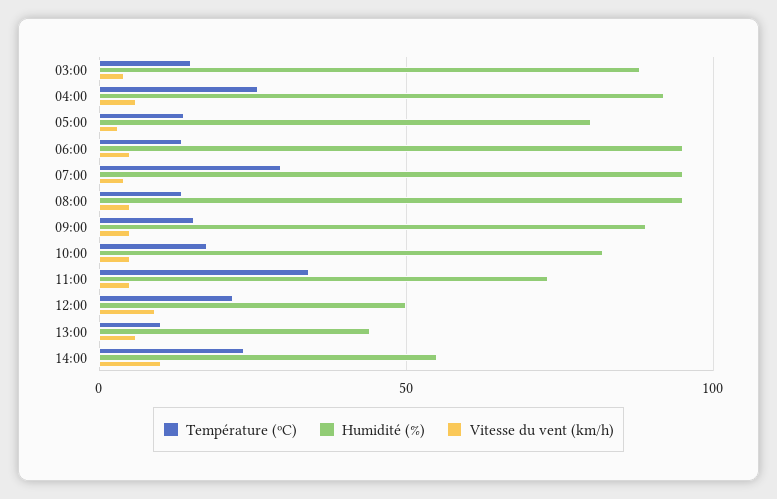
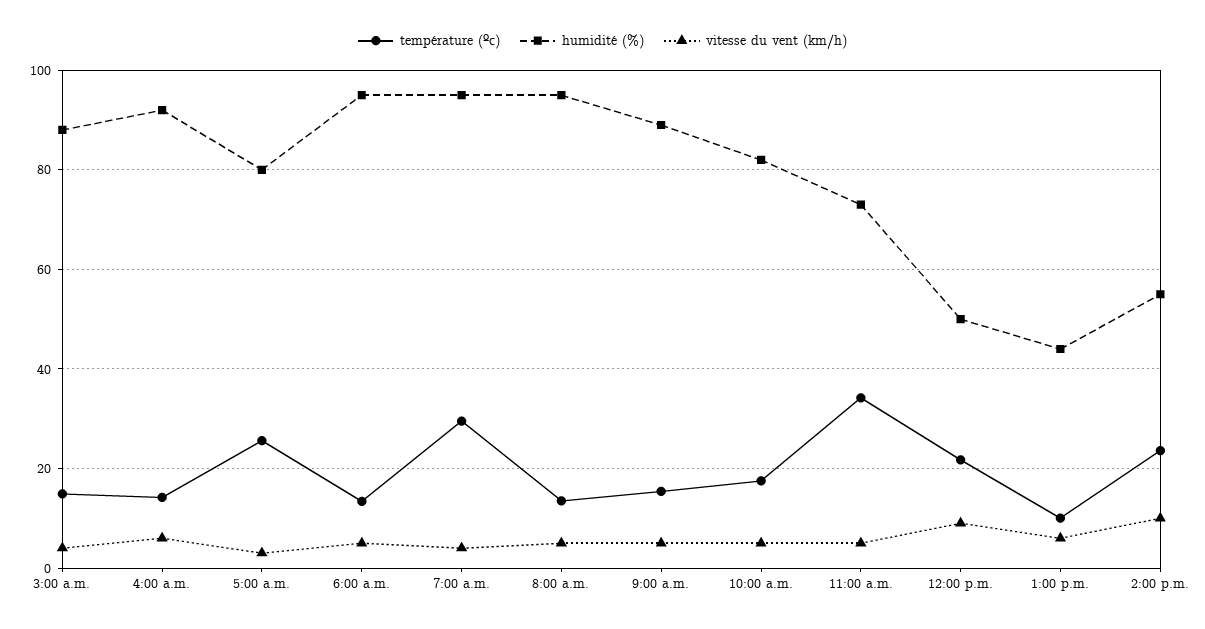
  {
    "Température (ºC)": {
      "03:00": 14,
-     "04:00": 25,
+     "04:00": 14,
-     "05:00": 15,
+     "05:00": 26,
      "06:00": 14,
      "07:00": 30,
      "08:00": 14,
      "09:00": 16,
      "10:00": 18,
      "11:00": 34,
      "12:00": 22,
      "13:00": 10,
      "14:00": 24
    },
    "Humidité (%)": {
      "03:00": 88,
      "04:00": 92,
      "05:00": 80,
      "06:00": 96,
      "07:00": 96,
      "08:00": 96,
      "09:00": 90,
      "10:00": 82,
      "11:00": 74,
      "12:00": 50,
      "13:00": 44,
      "14:00": 56
    },
    "Vitesse du vent (km/h)": {
      "03:00": 4,
      "04:00": 6,
      "05:00": 4,
      "06:00": 6,
      "07:00": 4,
      "08:00": 6,
      "09:00": 6,
      "10:00": 6,
      "11:00": 6,
      "12:00": 10,
      "13:00": 6,
      "14:00": 10
    }
  }

